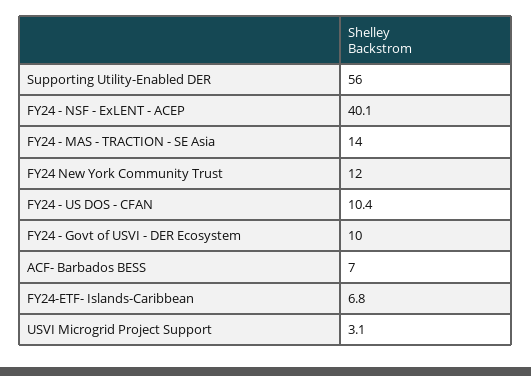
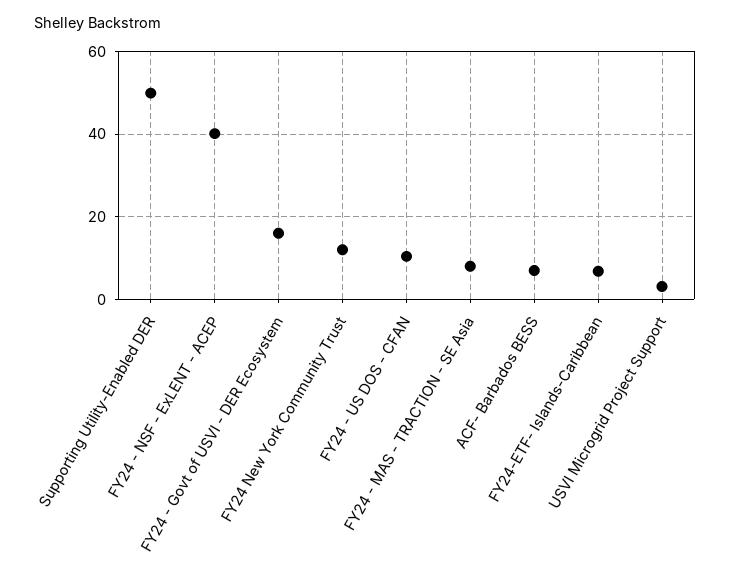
  {
-   "Supporting Utility-Enabled DER": 56,
+   "Supporting Utility-Enabled DER": 50,
    "FY24 - NSF - ExLENT - ACEP": 40.1,
-   "FY24 - MAS - TRACTION - SE Asia": 14,
+   "FY24 - MAS - TRACTION - SE Asia": 8,
    "FY24 New York Community Trust": 12,
    "FY24 - US DOS - CFAN": 10.4,
-   "FY24 - Govt of USVI - DER Ecosystem": 10,
+   "FY24 - Govt of USVI - DER Ecosystem": 16,
    "ACF- Barbados BESS": 7,
    "FY24-ETF- Islands-Caribbean": 6.8,
    "USVI Microgrid Project Support": 3.1
  }

